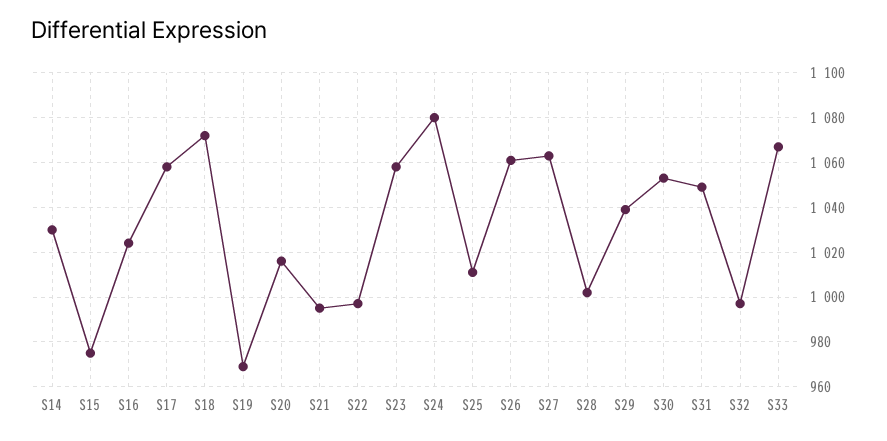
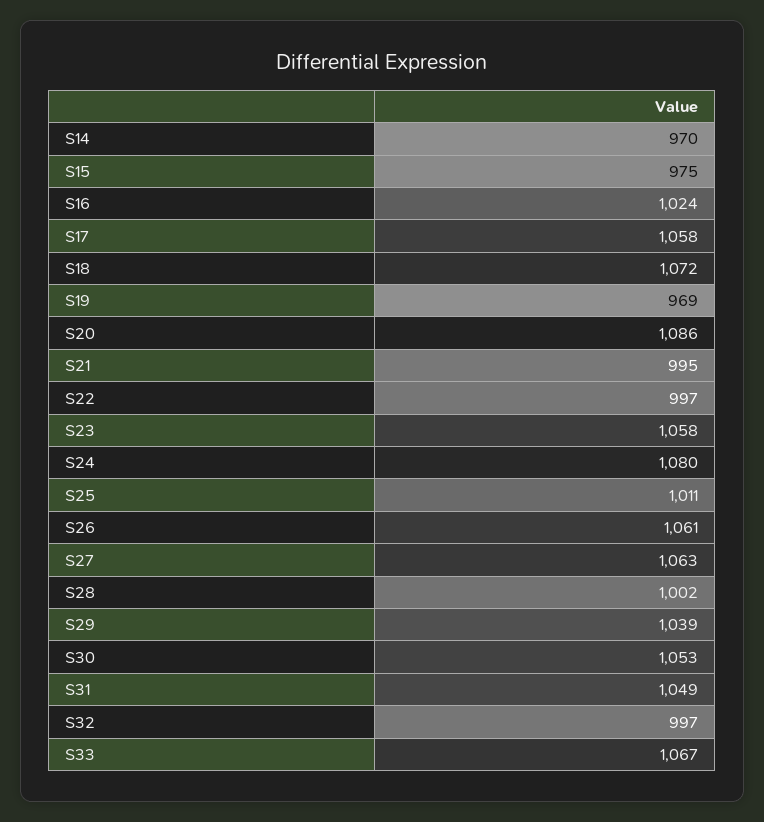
  {
-   "S14": 1030,
+   "S14": 970,
    "S15": 975,
    "S16": 1024,
    "S17": 1058,
    "S18": 1072,
    "S19": 969,
-   "S20": 1015,
+   "S20": 1086,
    "S21": 995,
    "S22": 997,
    "S23": 1058,
    "S24": 1080,
    "S25": 1011,
    "S26": 1061,
    "S27": 1063,
    "S28": 1002,
    "S29": 1039,
    "S30": 1053,
    "S31": 1049,
    "S32": 997,
    "S33": 1067
  }

